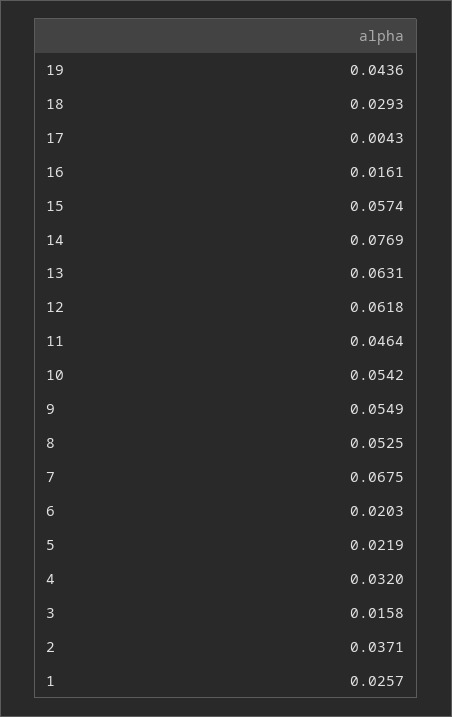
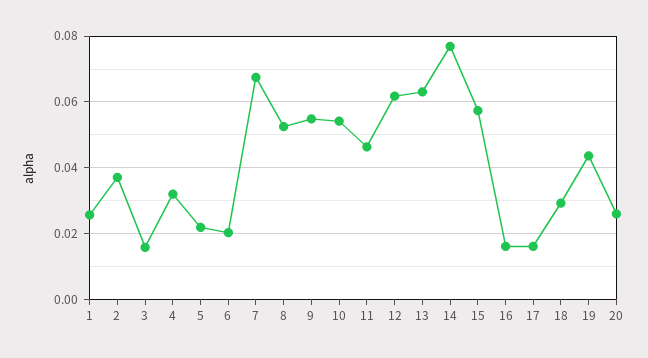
  {
    "19": 0.0436,
    "18": 0.0293,
-   "17": 0.0043,
+   "17": 0.016,
    "16": 0.0161,
    "15": 0.0574,
    "14": 0.0769,
    "13": 0.0631,
    "12": 0.0618,
    "11": 0.0464,
    "10": 0.0542,
    "9": 0.0549,
    "8": 0.0525,
    "7": 0.0675,
    "6": 0.0203,
    "5": 0.0219,
    "4": 0.032,
    "3": 0.0158,
    "2": 0.0371,
-   "1": 0.0257
+   "1": 0.0257,
+   "20": 0.026
  }

